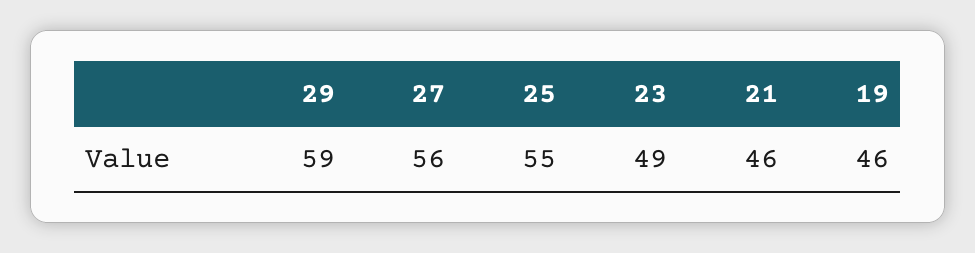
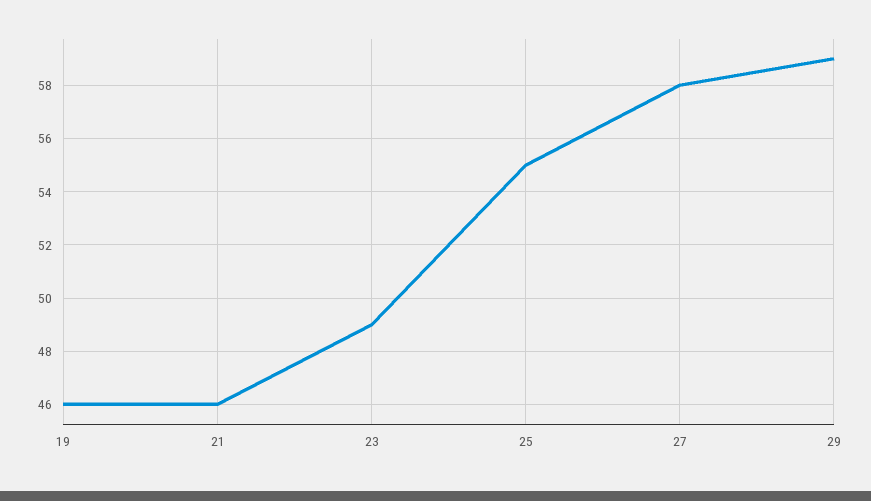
  {
    "29": 59,
-   "27": 56,
+   "27": 58,
    "25": 55,
    "23": 49,
    "21": 46,
    "19": 46
  }

